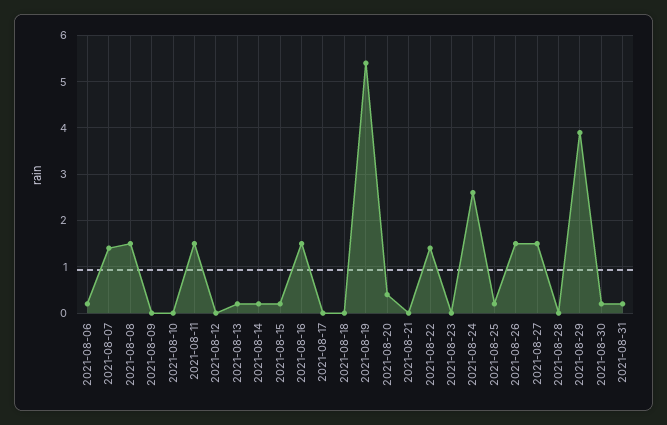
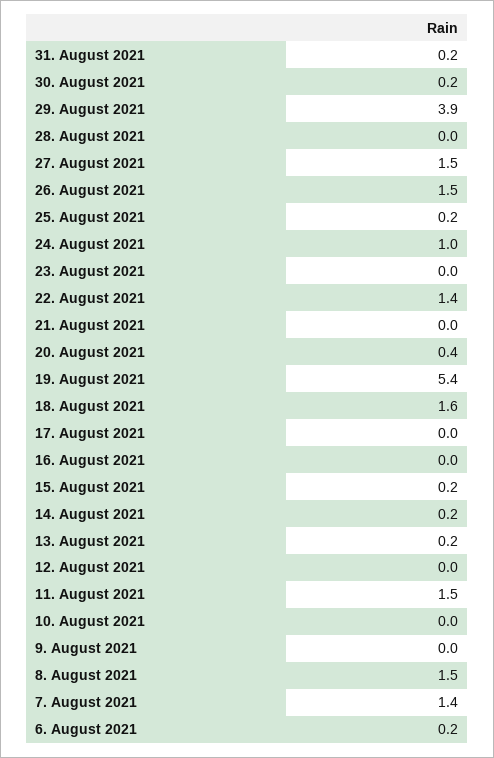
  {
    "2021-08-06": 0.2,
    "2021-08-07": 1.4,
    "2021-08-08": 1.5,
    "2021-08-09": 0,
    "2021-08-10": 0,
    "2021-08-11": 1.5,
    "2021-08-12": 0,
    "2021-08-13": 0.2,
    "2021-08-14": 0.2,
    "2021-08-15": 0.2,
-   "2021-08-16": 1.5,
+   "2021-08-16": 0,
    "2021-08-17": 0,
-   "2021-08-18": 0,
+   "2021-08-18": 1.6,
    "2021-08-19": 5.4,
    "2021-08-20": 0.4,
    "2021-08-21": 0,
    "2021-08-22": 1.4,
    "2021-08-23": 0,
-   "2021-08-24": 2.5,
+   "2021-08-24": 1,
    "2021-08-25": 0.2,
    "2021-08-26": 1.5,
    "2021-08-27": 1.5,
    "2021-08-28": 0,
    "2021-08-29": 3.9,
    "2021-08-30": 0.2,
    "2021-08-31": 0.2
  }

